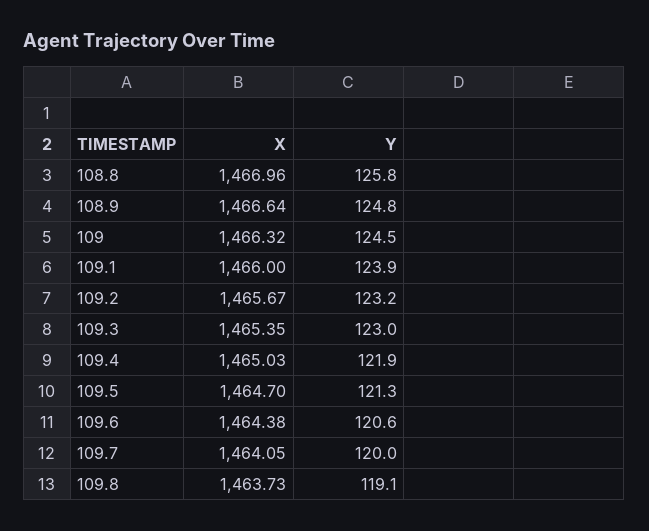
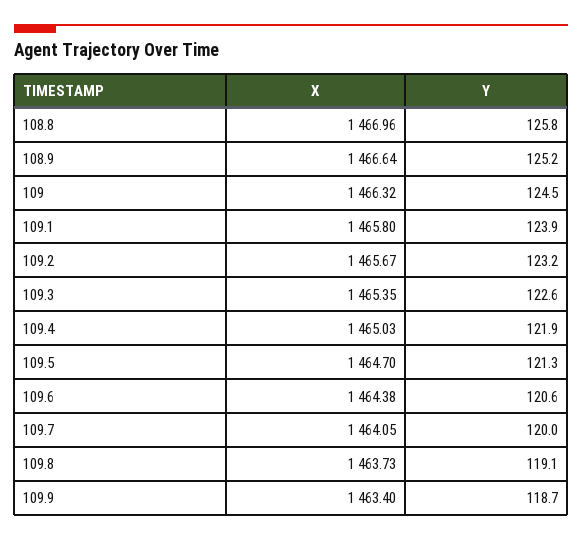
  {
    "X": {
      "108.8": 1466.96,
      "108.9": 1466.64,
      "109": 1466.32,
-     "109.1": 1466,
+     "109.1": 1465.8,
      "109.2": 1465.67,
      "109.3": 1465.35,
      "109.4": 1465.03,
      "109.5": 1464.7,
      "109.6": 1464.38,
      "109.7": 1464.05,
-     "109.8": 1463.73
+     "109.8": 1463.73,
+     "109.9": 1463.4
    },
    "Y": {
      "108.8": 125.8,
-     "108.9": 124.8,
+     "108.9": 125.2,
      "109": 124.5,
      "109.1": 123.9,
      "109.2": 123.2,
-     "109.3": 123,
+     "109.3": 122.6,
      "109.4": 121.9,
      "109.5": 121.3,
      "109.6": 120.6,
      "109.7": 120,
-     "109.8": 119.1
+     "109.8": 119.1,
+     "109.9": 118.7
    }
  }

